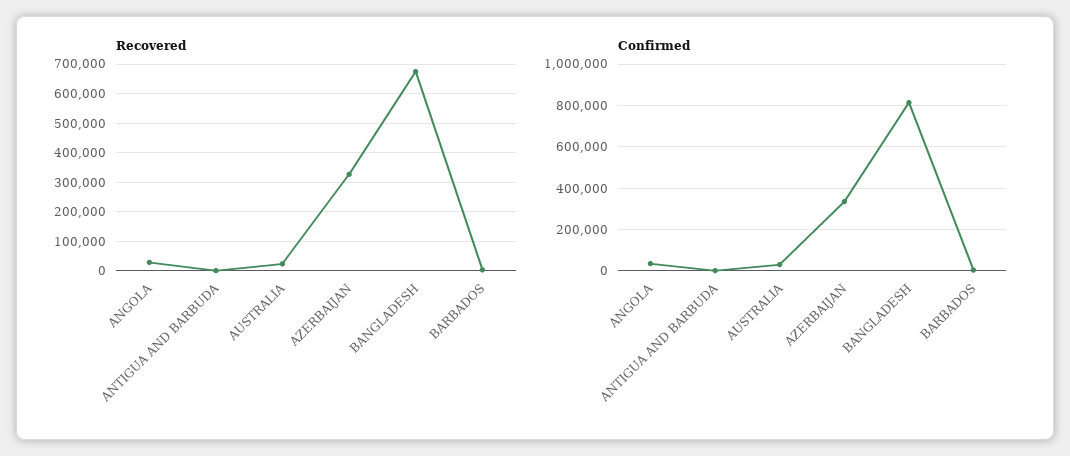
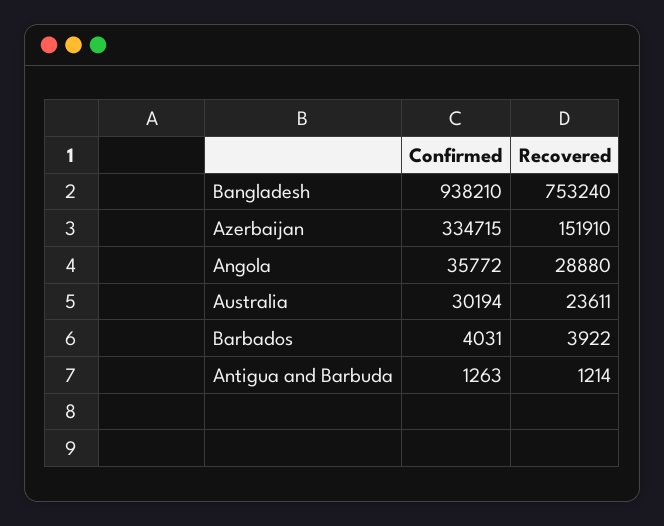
  {
    "Recovered": {
      "ANGOLA": 28880,
      "ANTIGUA AND BARBUDA": 1214,
      "AUSTRALIA": 23611,
-     "AZERBAIJAN": 325000,
+     "AZERBAIJAN": 151910,
-     "BANGLADESH": 675000,
+     "BANGLADESH": 753240,
      "BARBADOS": 3922
    },
    "Confirmed": {
      "ANGOLA": 35772,
      "ANTIGUA AND BARBUDA": 1263,
      "AUSTRALIA": 30194,
      "AZERBAIJAN": 334715,
-     "BANGLADESH": 800000,
+     "BANGLADESH": 938210,
      "BARBADOS": 4031
    }
  }

